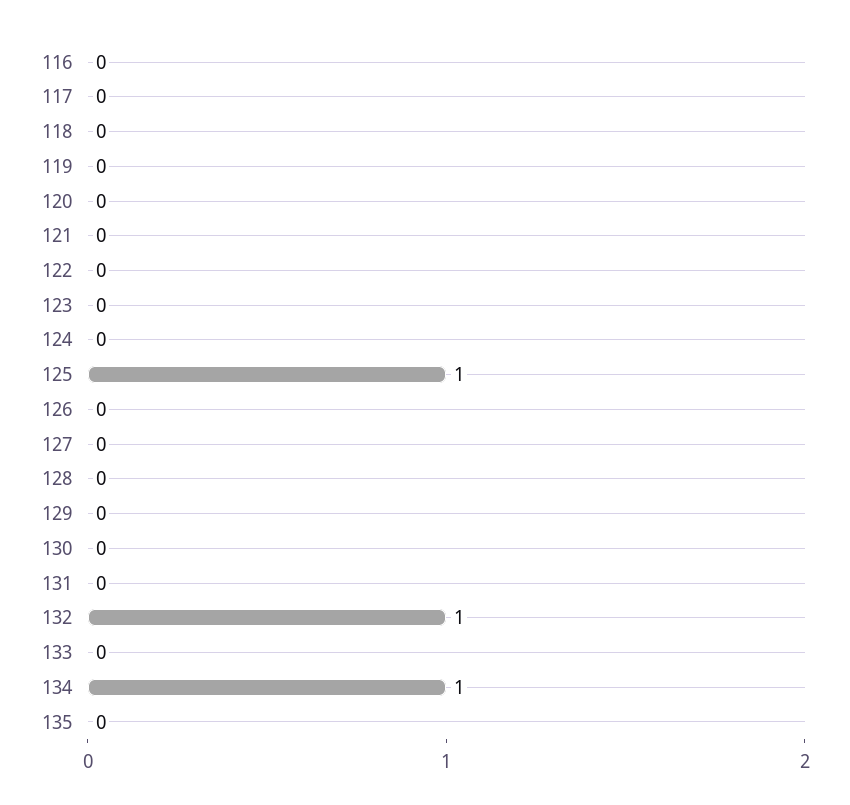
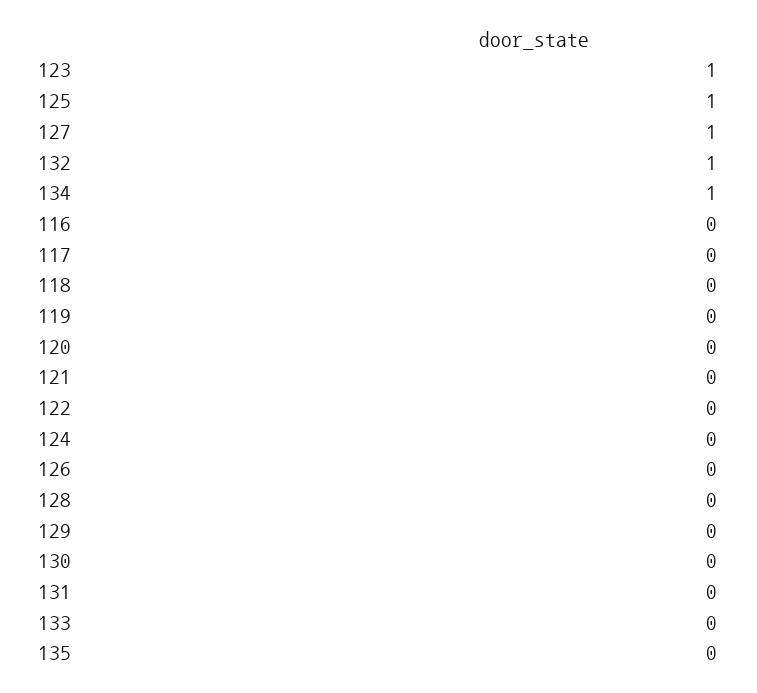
  {
    "116": 0,
    "117": 0,
    "118": 0,
    "119": 0,
    "120": 0,
    "121": 0,
    "122": 0,
-   "123": 0,
+   "123": 1,
    "124": 0,
    "125": 1,
    "126": 0,
-   "127": 0,
+   "127": 1,
    "128": 0,
    "129": 0,
    "130": 0,
    "131": 0,
    "132": 1,
    "133": 0,
    "134": 1,
    "135": 0
  }

